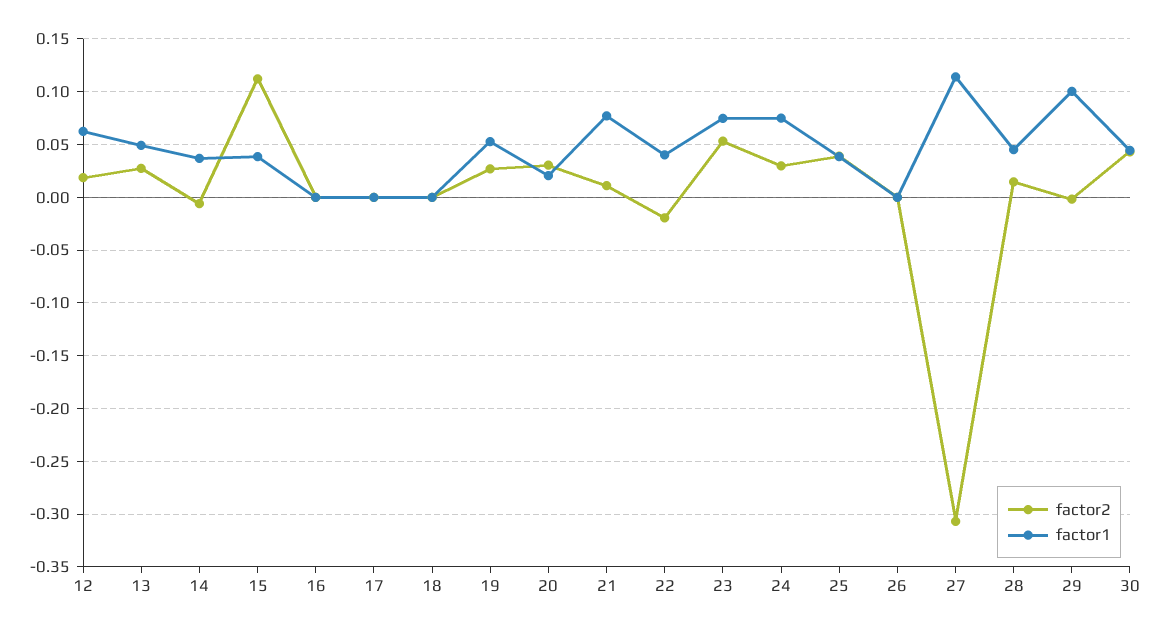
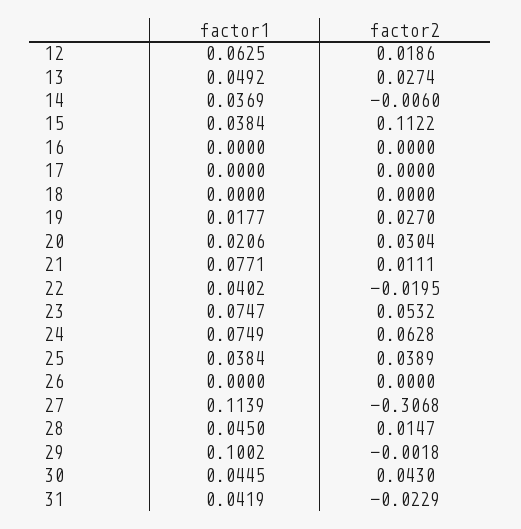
  {
    "factor2": {
      "12": 0.0186,
      "13": 0.0274,
      "14": -0.006,
      "15": 0.1122,
      "16": 0,
      "17": 0,
      "18": 0,
      "19": 0.027,
      "20": 0.0304,
      "21": 0.0111,
      "22": -0.0195,
      "23": 0.0532,
-     "24": 0.03,
+     "24": 0.0628,
      "25": 0.0389,
      "26": 0,
      "27": -0.3068,
      "28": 0.0147,
      "29": -0.0018,
-     "30": 0.043
+     "30": 0.043,
+     "31": -0.0229
    },
    "factor1": {
      "12": 0.0625,
      "13": 0.0492,
      "14": 0.0369,
      "15": 0.0384,
      "16": 0,
      "17": 0,
      "18": 0,
-     "19": 0.05,
+     "19": 0.0177,
      "20": 0.0206,
      "21": 0.0771,
      "22": 0.0402,
      "23": 0.0747,
      "24": 0.0749,
      "25": 0.0384,
      "26": 0,
      "27": 0.1139,
      "28": 0.045,
      "29": 0.1002,
-     "30": 0.0445
+     "30": 0.0445,
+     "31": 0.0419
    }
  }

